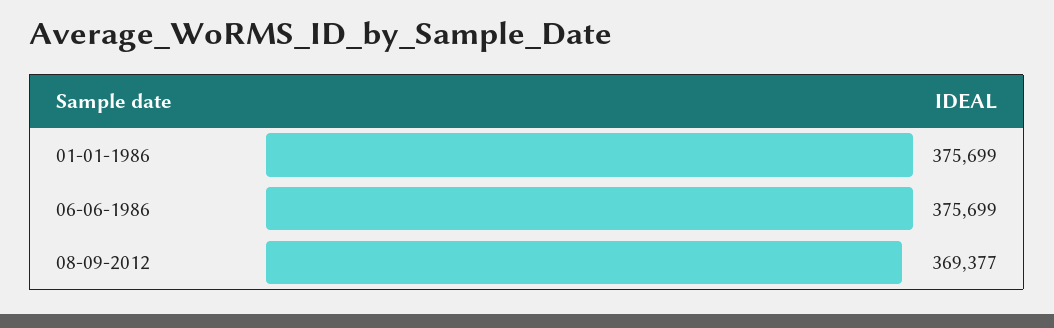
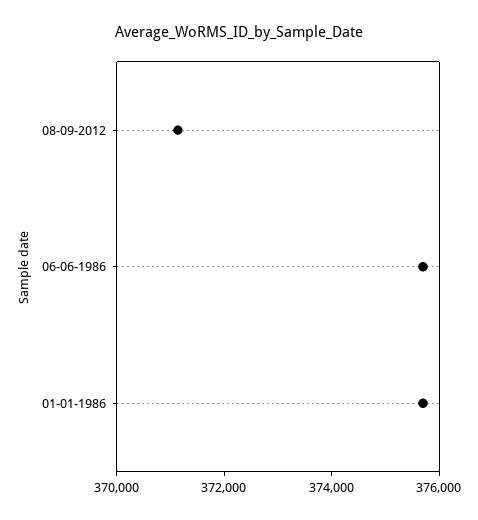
  {
    "01-01-1986": 375699,
    "06-06-1986": 375699,
-   "08-09-2012": 369377
+   "08-09-2012": 371000
  }

